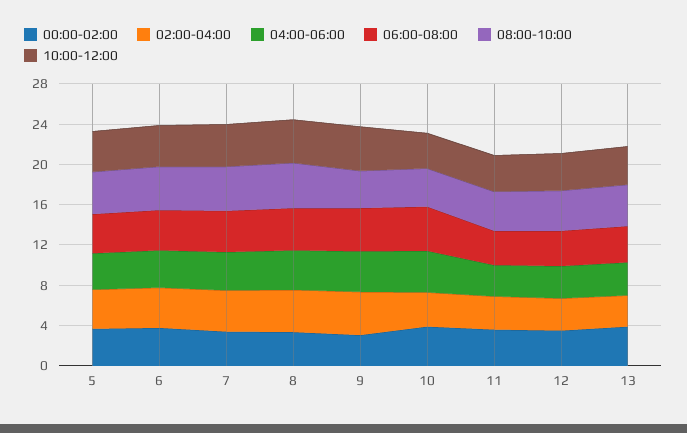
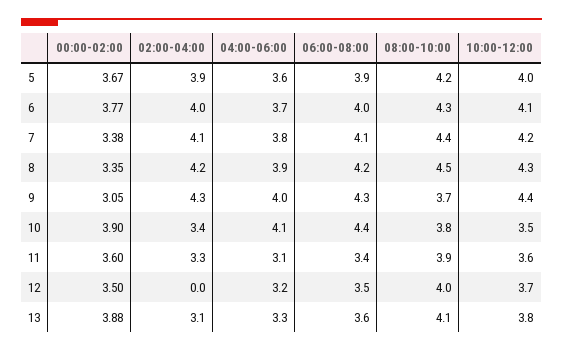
  {
    "00:00-02:00": {
      "5": 3.67,
      "6": 3.77,
      "7": 3.38,
      "8": 3.35,
      "9": 3.05,
      "10": 3.9,
      "11": 3.6,
      "12": 3.5,
      "13": 3.88
    },
    "02:00-04:00": {
      "5": 3.9,
      "6": 4,
      "7": 4.1,
      "8": 4.2,
      "9": 4.3,
      "10": 3.4,
      "11": 3.3,
-     "12": 3,
+     "12": 0,
      "13": 3.1
    },
    "04:00-06:00": {
      "5": 3.6,
      "6": 3.7,
      "7": 3.8,
      "8": 3.9,
      "9": 4,
      "10": 4.1,
      "11": 3.1,
      "12": 3.2,
      "13": 3.3
    },
    "06:00-08:00": {
      "5": 3.9,
      "6": 4,
      "7": 4.1,
      "8": 4.2,
      "9": 4.3,
      "10": 4.4,
      "11": 3.4,
      "12": 3.5,
      "13": 3.6
    },
    "08:00-10:00": {
      "5": 4.2,
      "6": 4.3,
      "7": 4.4,
      "8": 4.5,
      "9": 3.7,
      "10": 3.8,
      "11": 3.9,
      "12": 4,
      "13": 4.1
    },
    "10:00-12:00": {
      "5": 4,
      "6": 4.1,
      "7": 4.2,
      "8": 4.3,
      "9": 4.4,
      "10": 3.5,
      "11": 3.6,
      "12": 3.7,
      "13": 3.8
    }
  }

